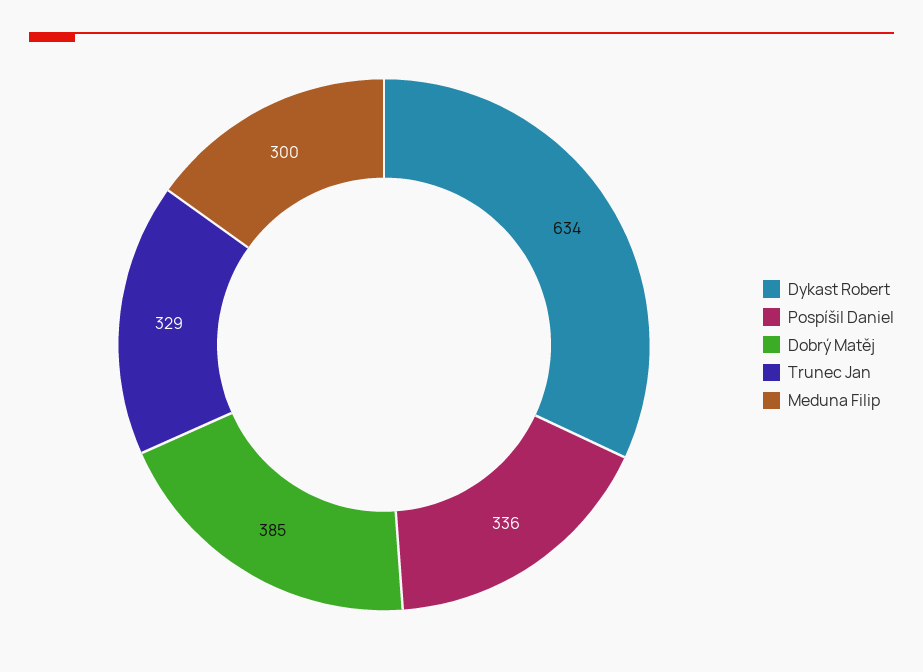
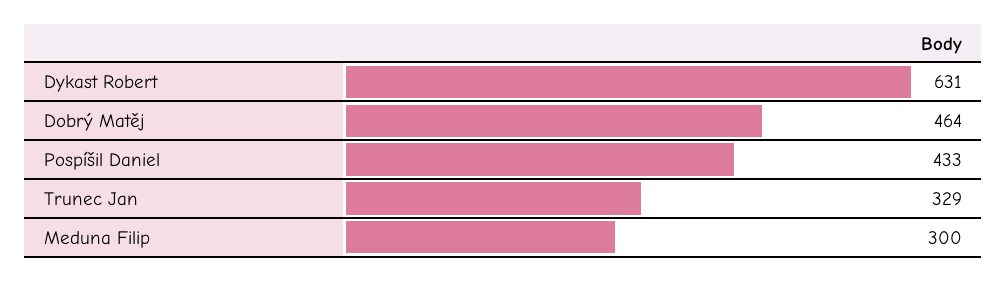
  {
-   "Dykast Robert": 634,
+   "Dykast Robert": 631,
-   "Pospíšil Daniel": 336,
+   "Pospíšil Daniel": 433,
-   "Dobrý Matěj": 385,
+   "Dobrý Matěj": 464,
    "Trunec Jan": 329,
    "Meduna Filip": 300
  }

